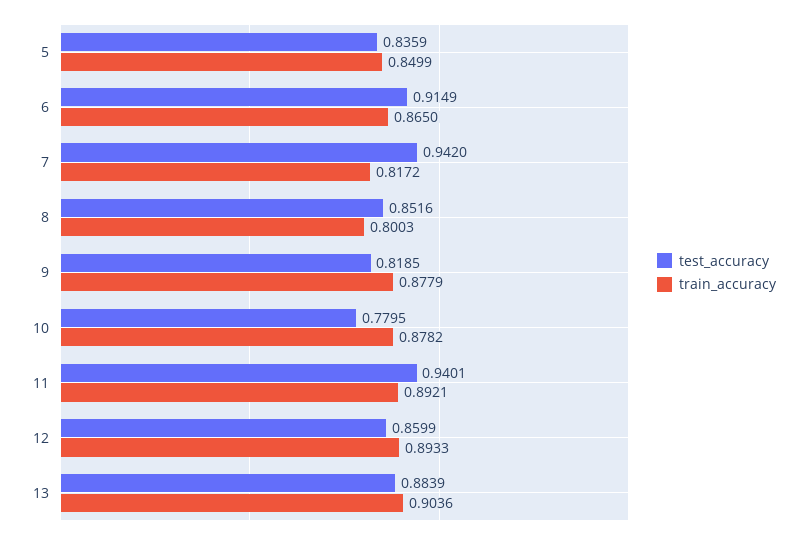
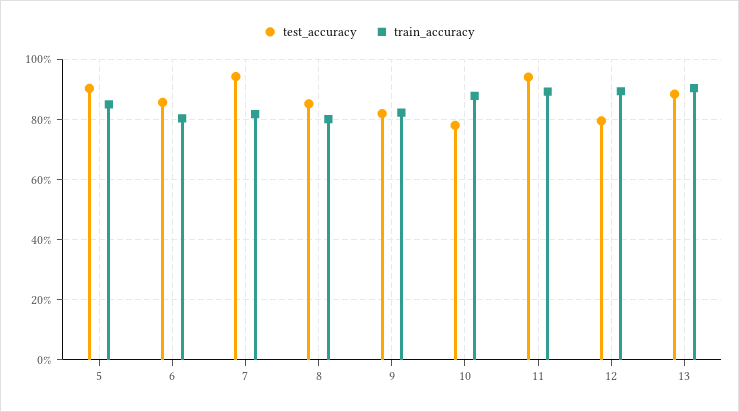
  {
    "test_accuracy": {
-     "5": 0.8359,
+     "5": 0.9,
-     "6": 0.9149,
+     "6": 0.86,
      "7": 0.942,
      "8": 0.8516,
      "9": 0.8185,
      "10": 0.7795,
      "11": 0.9401,
-     "12": 0.8599,
+     "12": 0.8,
      "13": 0.8839
    },
    "train_accuracy": {
      "5": 0.8499,
-     "6": 0.865,
+     "6": 0.8,
      "7": 0.8172,
      "8": 0.8003,
-     "9": 0.8779,
+     "9": 0.82,
      "10": 0.8782,
      "11": 0.8921,
      "12": 0.8933,
      "13": 0.9036
    }
  }

